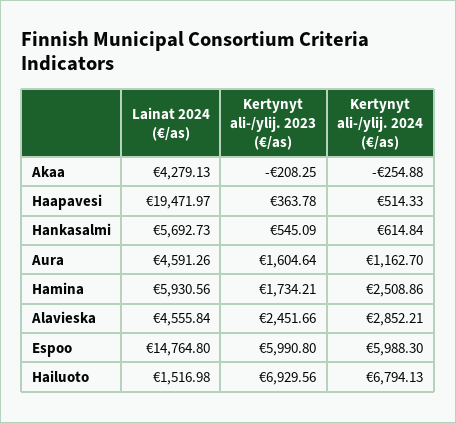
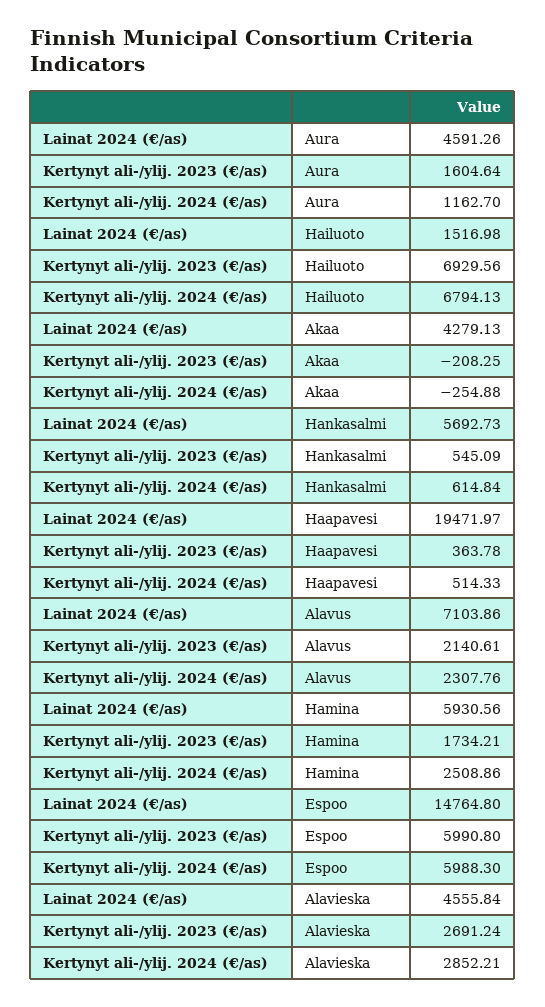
  {
    "Lainat 2024 (€/as)": {
      "Akaa": 4279.13,
      "Haapavesi": 19471.97,
      "Hankasalmi": 5692.73,
      "Aura": 4591.26,
      "Hamina": 5930.56,
      "Alavieska": 4555.84,
      "Espoo": 14764.8,
-     "Hailuoto": 1516.98
+     "Hailuoto": 1516.98,
+     "Alavus": 7103.86
    },
    "Kertynyt ali-/ylij. 2023 (€/as)": {
      "Akaa": -208.25,
      "Haapavesi": 363.78,
      "Hankasalmi": 545.09,
      "Aura": 1604.64,
      "Hamina": 1734.21,
-     "Alavieska": 2451.66,
+     "Alavieska": 2691.24,
      "Espoo": 5990.8,
-     "Hailuoto": 6929.56
+     "Hailuoto": 6929.56,
+     "Alavus": 2140.61
    },
    "Kertynyt ali-/ylij. 2024 (€/as)": {
      "Akaa": -254.88,
      "Haapavesi": 514.33,
      "Hankasalmi": 614.84,
      "Aura": 1162.7,
      "Hamina": 2508.86,
      "Alavieska": 2852.21,
      "Espoo": 5988.3,
-     "Hailuoto": 6794.13
+     "Hailuoto": 6794.13,
+     "Alavus": 2307.76
    }
  }

